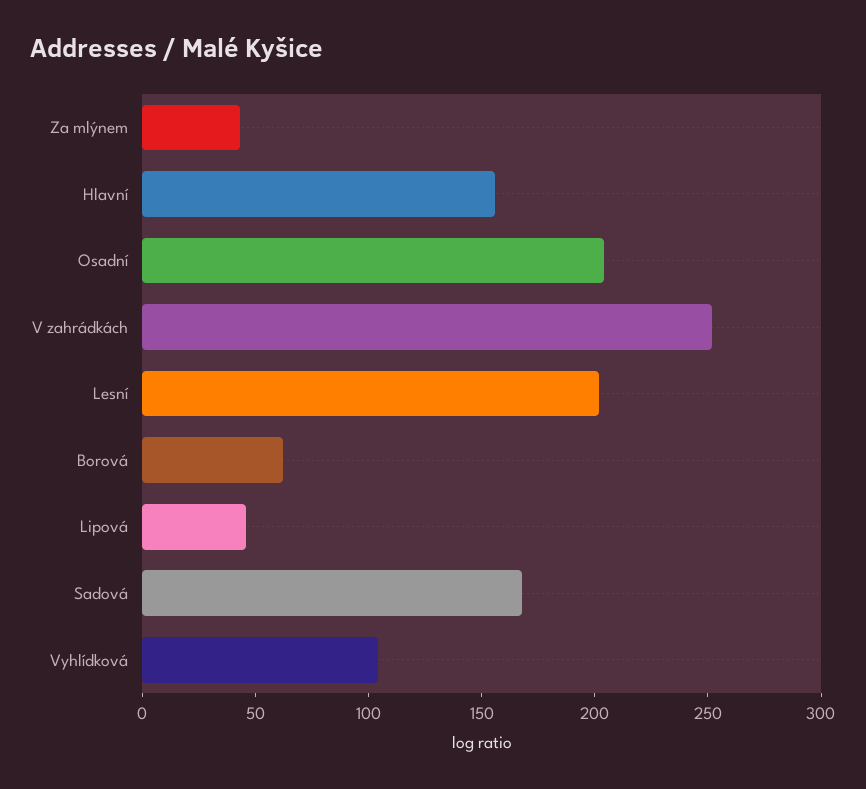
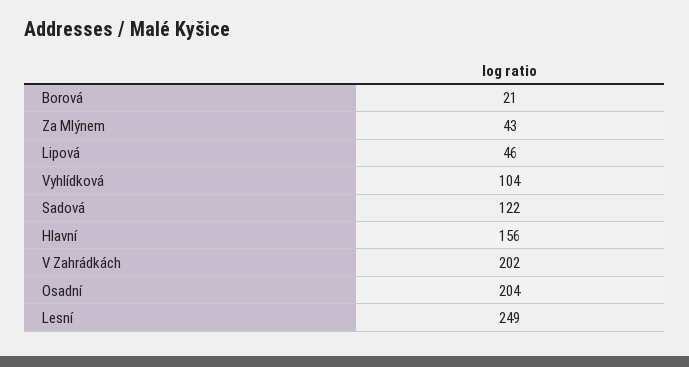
  {
    "Za mlýnem": 43,
    "Hlavní": 156,
    "Osadní": 204,
-   "V zahrádkách": 250,
+   "V zahrádkách": 202,
-   "Lesní": 200,
+   "Lesní": 249,
-   "Borová": 60,
+   "Borová": 21,
    "Lipová": 46,
-   "Sadová": 170,
+   "Sadová": 122,
    "Vyhlídková": 104
  }

